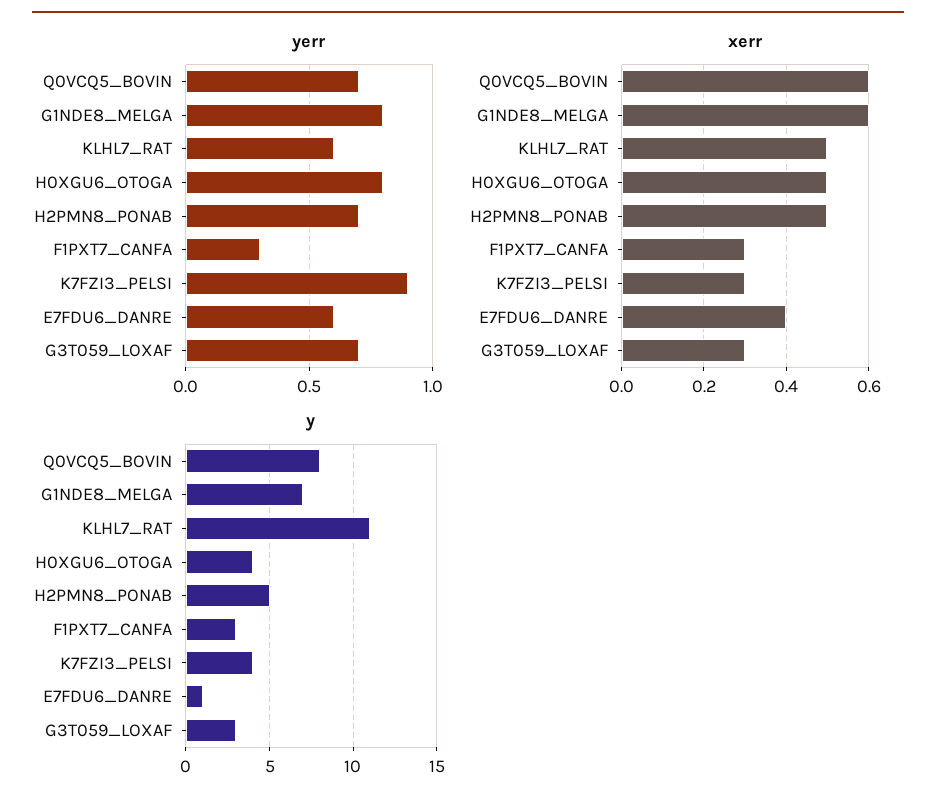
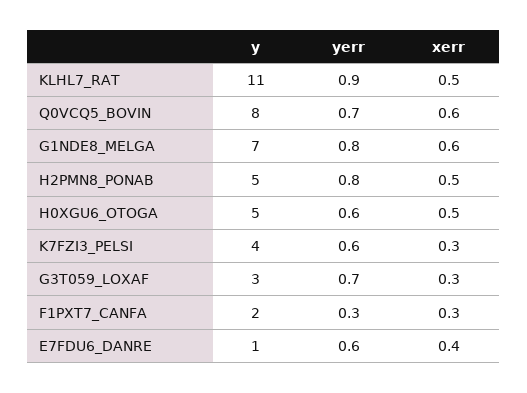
  {
    "yerr": {
      "Q0VCQ5_BOVIN": 0.7,
      "G1NDE8_MELGA": 0.8,
-     "KLHL7_RAT": 0.6,
+     "KLHL7_RAT": 0.9,
-     "H0XGU6_OTOGA": 0.8,
+     "H0XGU6_OTOGA": 0.6,
-     "H2PMN8_PONAB": 0.7,
+     "H2PMN8_PONAB": 0.8,
      "F1PXT7_CANFA": 0.3,
-     "K7FZI3_PELSI": 0.9,
+     "K7FZI3_PELSI": 0.6,
      "E7FDU6_DANRE": 0.6,
      "G3T059_LOXAF": 0.7
    },
    "xerr": {
      "Q0VCQ5_BOVIN": 0.6,
      "G1NDE8_MELGA": 0.6,
      "KLHL7_RAT": 0.5,
      "H0XGU6_OTOGA": 0.5,
      "H2PMN8_PONAB": 0.5,
      "F1PXT7_CANFA": 0.3,
      "K7FZI3_PELSI": 0.3,
      "E7FDU6_DANRE": 0.4,
      "G3T059_LOXAF": 0.3
    },
    "y": {
      "Q0VCQ5_BOVIN": 8,
      "G1NDE8_MELGA": 7,
      "KLHL7_RAT": 11,
-     "H0XGU6_OTOGA": 4,
+     "H0XGU6_OTOGA": 5,
      "H2PMN8_PONAB": 5,
-     "F1PXT7_CANFA": 3,
+     "F1PXT7_CANFA": 2,
      "K7FZI3_PELSI": 4,
      "E7FDU6_DANRE": 1,
      "G3T059_LOXAF": 3
    }
  }

